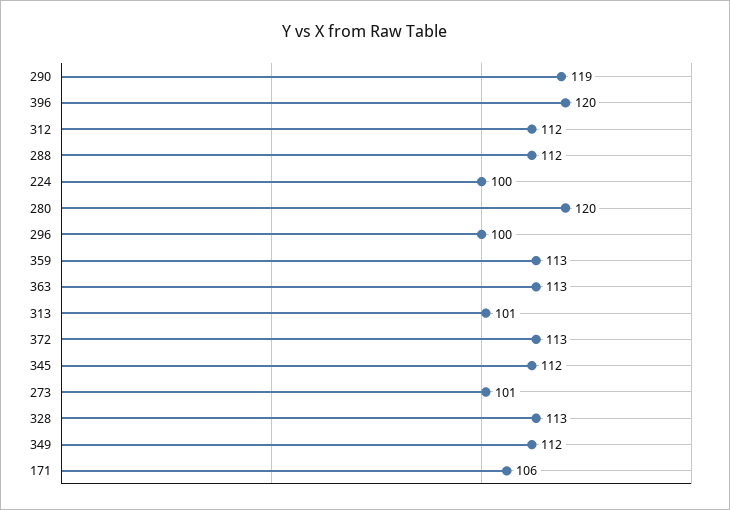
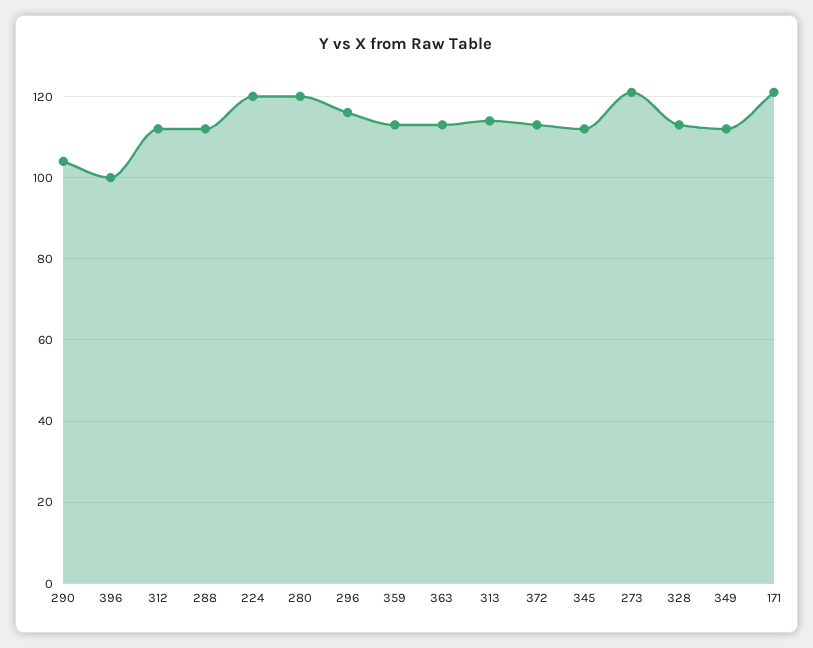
  {
-   "290": 119,
+   "290": 105,
-   "396": 120,
+   "396": 100,
    "312": 112,
    "288": 112,
-   "224": 100,
+   "224": 120,
    "280": 120,
-   "296": 100,
+   "296": 115,
    "359": 113,
    "363": 113,
-   "313": 101,
+   "313": 115,
    "372": 113,
    "345": 112,
-   "273": 101,
+   "273": 120,
    "328": 113,
    "349": 112,
-   "171": 106
+   "171": 120
  }

